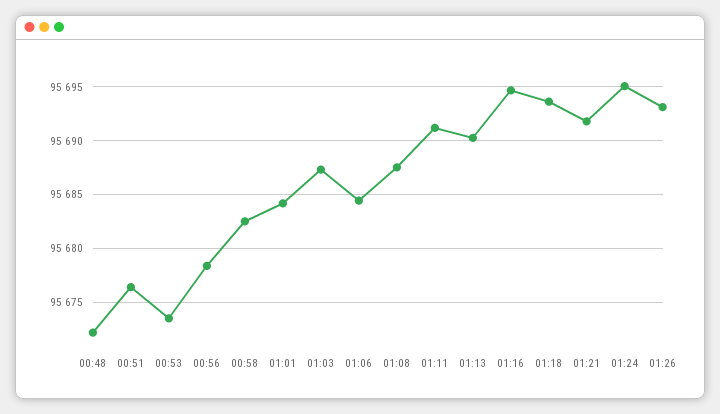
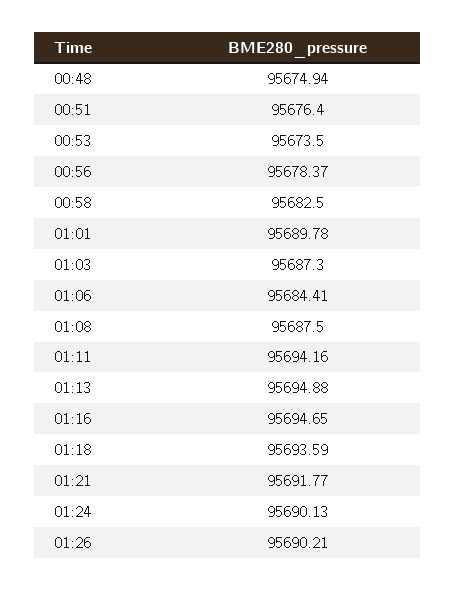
  {
-   "00:48": 95672,
+   "00:48": 95674.94,
    "00:51": 95676.4,
    "00:53": 95673.5,
    "00:56": 95678.37,
    "00:58": 95682.5,
-   "01:01": 95684,
+   "01:01": 95689.78,
    "01:03": 95687.3,
    "01:06": 95684.41,
    "01:08": 95687.5,
-   "01:11": 95691,
+   "01:11": 95694.16,
-   "01:13": 95690,
+   "01:13": 95694.88,
    "01:16": 95694.65,
    "01:18": 95693.59,
    "01:21": 95691.77,
-   "01:24": 95695,
+   "01:24": 95690.13,
-   "01:26": 95693
+   "01:26": 95690.21
  }

